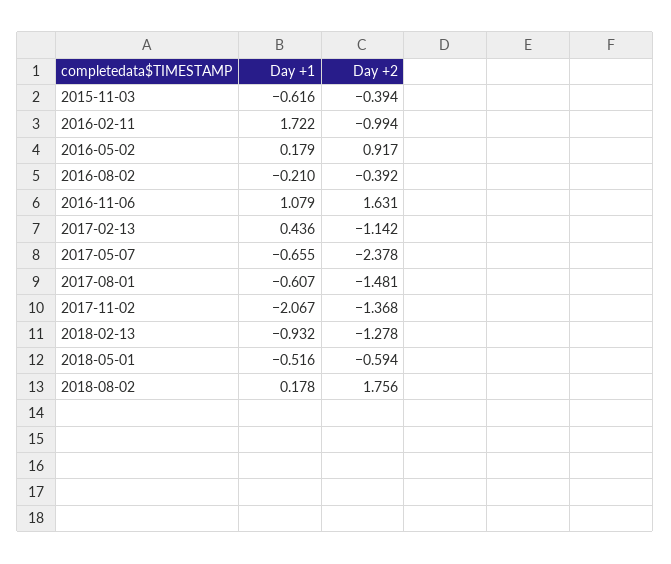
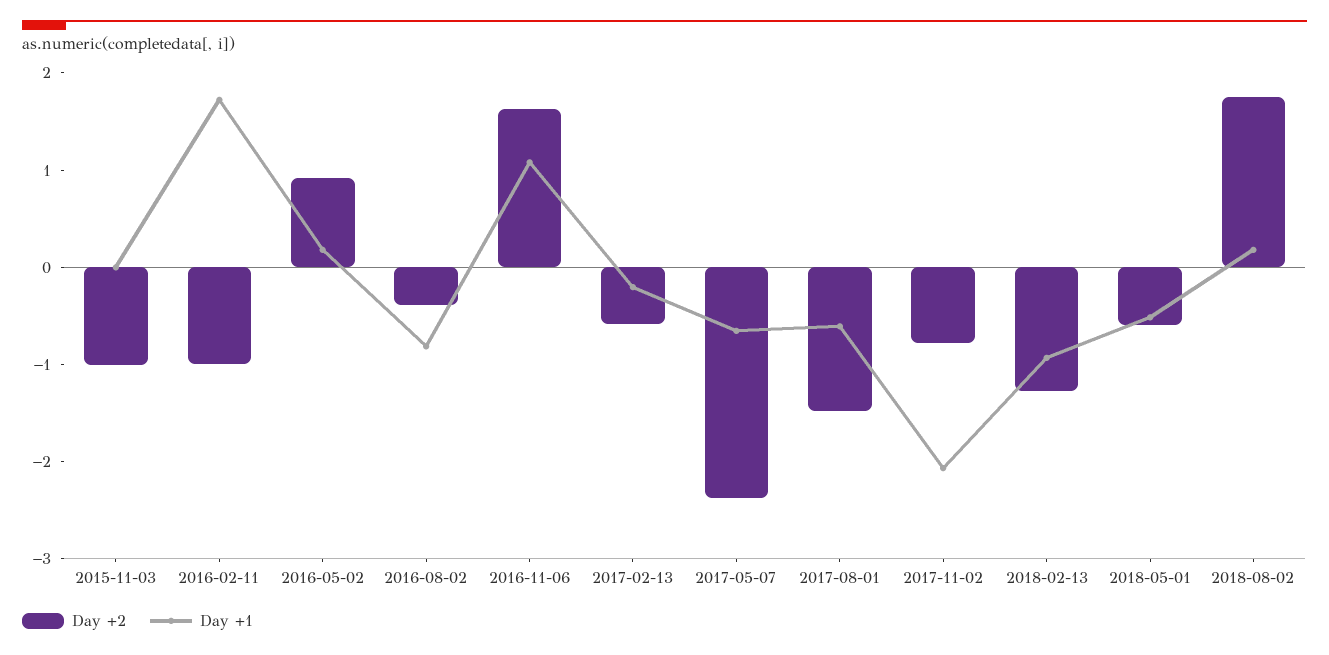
  {
    "Day +1": {
-     "2015-11-03": -0.616,
+     "2015-11-03": 0,
      "2016-02-11": 1.722,
      "2016-05-02": 0.179,
-     "2016-08-02": -0.21,
+     "2016-08-02": -0.8,
      "2016-11-06": 1.079,
-     "2017-02-13": 0.436,
+     "2017-02-13": -0.2,
      "2017-05-07": -0.655,
      "2017-08-01": -0.607,
      "2017-11-02": -2.067,
      "2018-02-13": -0.932,
      "2018-05-01": -0.516,
      "2018-08-02": 0.178
    },
    "Day +2": {
-     "2015-11-03": -0.394,
+     "2015-11-03": -1,
      "2016-02-11": -0.994,
      "2016-05-02": 0.917,
      "2016-08-02": -0.392,
      "2016-11-06": 1.631,
-     "2017-02-13": -1.142,
+     "2017-02-13": -0.6,
      "2017-05-07": -2.378,
      "2017-08-01": -1.481,
-     "2017-11-02": -1.368,
+     "2017-11-02": -0.8,
      "2018-02-13": -1.278,
      "2018-05-01": -0.594,
      "2018-08-02": 1.756
    }
  }

